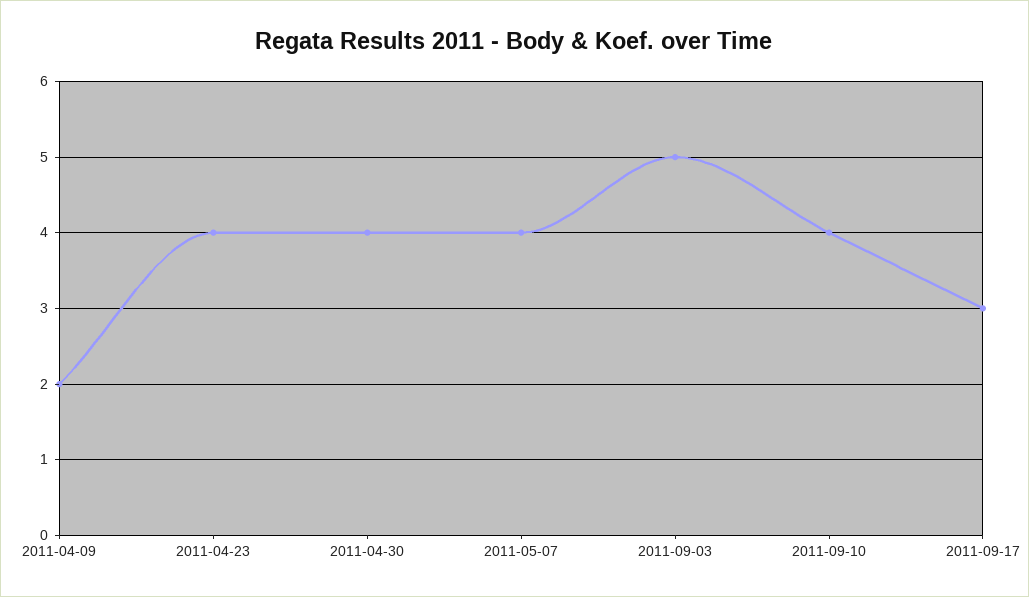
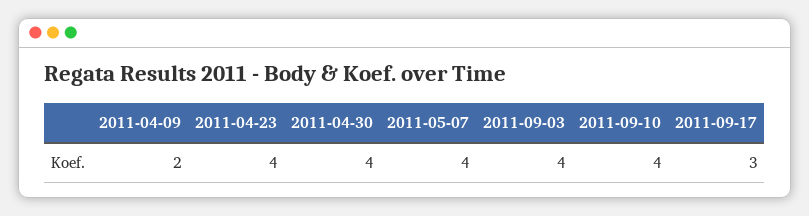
  {
    "2011-04-09": 2,
    "2011-04-23": 4,
    "2011-04-30": 4,
    "2011-05-07": 4,
-   "2011-09-03": 5,
+   "2011-09-03": 4,
    "2011-09-10": 4,
    "2011-09-17": 3
  }

